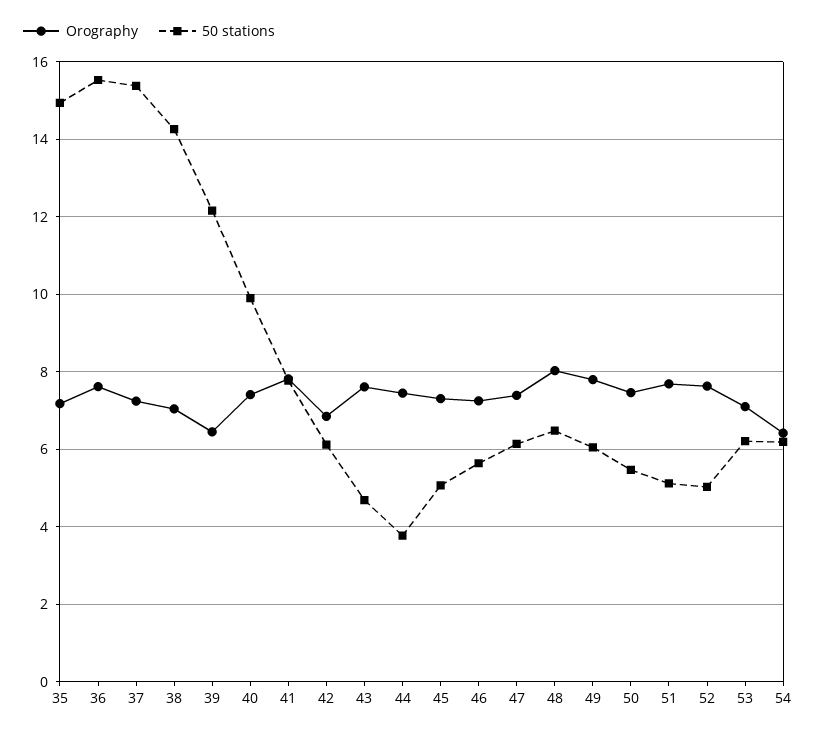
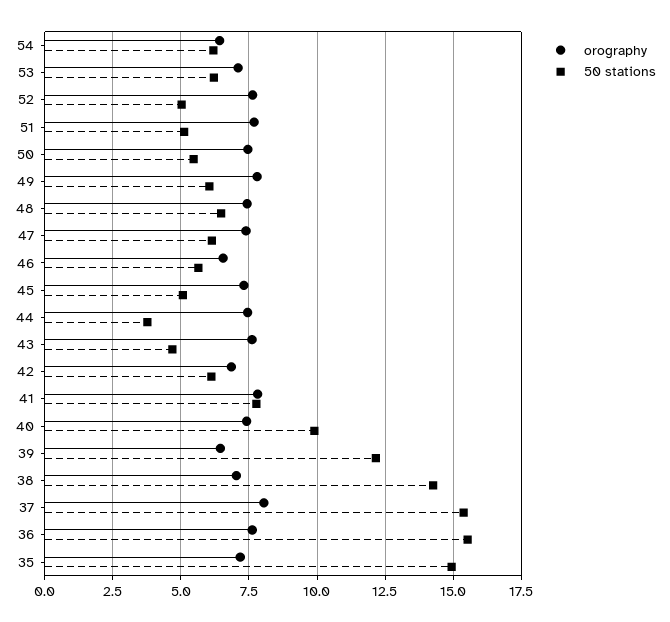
  {
    "Orography": {
      "35": 7.2,
      "36": 7.6,
-     "37": 7.2,
+     "37": 8,
      "38": 7,
      "39": 6.4,
      "40": 7.4,
      "41": 7.8,
      "42": 6.8,
      "43": 7.6,
      "44": 7.4,
      "45": 7.4,
-     "46": 7.2,
+     "46": 6.5,
      "47": 7.4,
-     "48": 8,
+     "48": 7.5,
      "49": 7.8,
      "50": 7.4,
      "51": 7.6,
      "52": 7.6,
      "53": 7.2,
      "54": 6.4
    },
    "50 stations": {
      "35": 15,
      "36": 15.6,
      "37": 15.4,
      "38": 14.2,
      "39": 12.2,
      "40": 10,
      "41": 7.8,
      "42": 6.2,
      "43": 4.6,
      "44": 3.8,
      "45": 5,
      "46": 5.6,
      "47": 6.2,
      "48": 6.4,
      "49": 6,
      "50": 5.4,
      "51": 5.2,
      "52": 5,
      "53": 6.2,
      "54": 6.2
    }
  }

